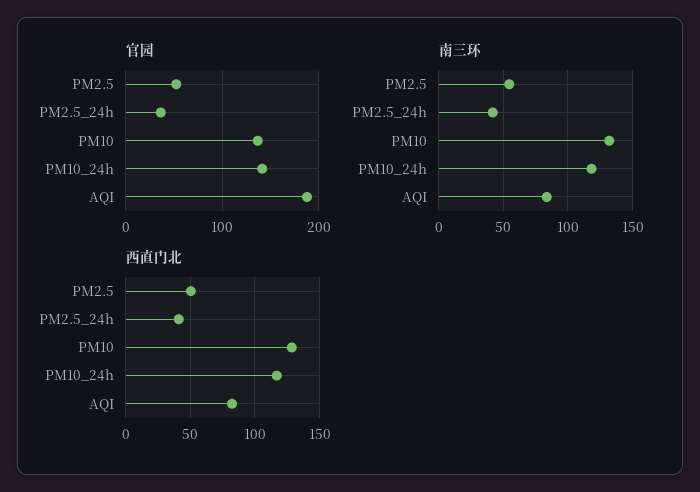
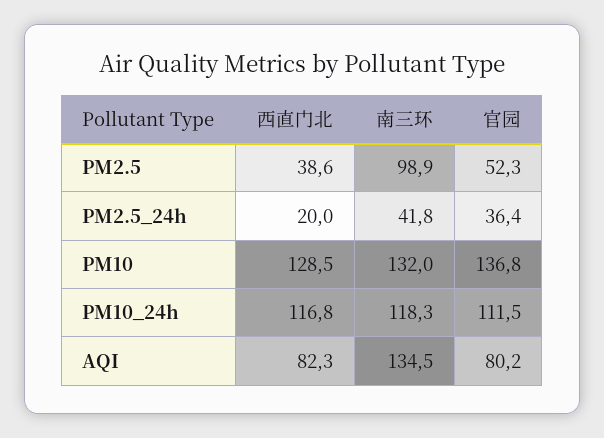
  {
    "官园": {
      "PM2.5": 52.3,
      "PM2.5_24h": 36.4,
      "PM10": 136.8,
-     "PM10_24h": 140,
+     "PM10_24h": 111.5,
-     "AQI": 190
+     "AQI": 80.2
    },
    "南三环": {
-     "PM2.5": 55,
+     "PM2.5": 98.9,
      "PM2.5_24h": 41.8,
      "PM10": 132,
      "PM10_24h": 118.3,
-     "AQI": 85
+     "AQI": 134.5
    },
    "西直门北": {
-     "PM2.5": 50,
+     "PM2.5": 38.6,
-     "PM2.5_24h": 40,
+     "PM2.5_24h": 20,
      "PM10": 128.5,
      "PM10_24h": 116.8,
      "AQI": 82.3
    }
  }

